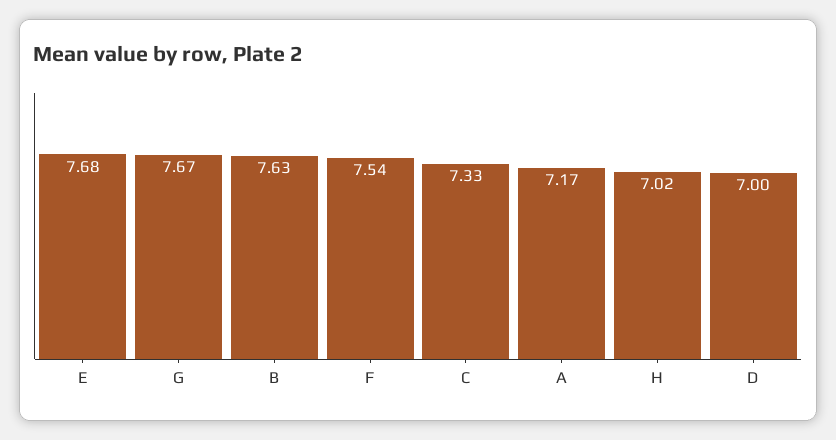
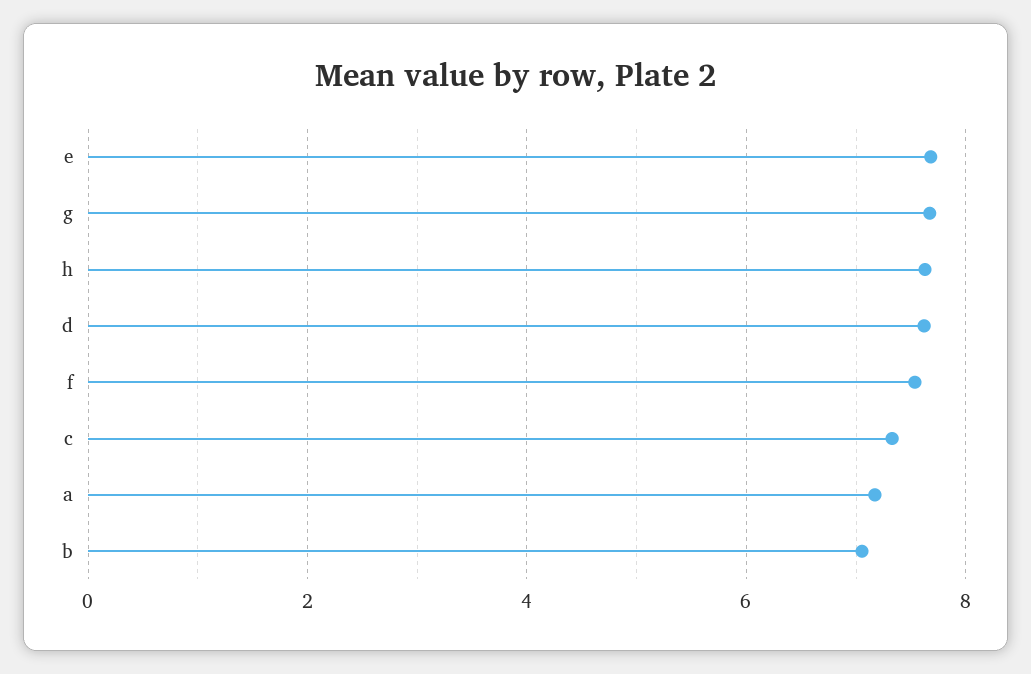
  {
    "E": 7.68,
    "G": 7.67,
-   "B": 7.63,
+   "B": 7,
    "F": 7.54,
    "C": 7.33,
    "A": 7.17,
-   "H": 7.02,
+   "H": 7.6,
-   "D": 7
+   "D": 7.6
  }

